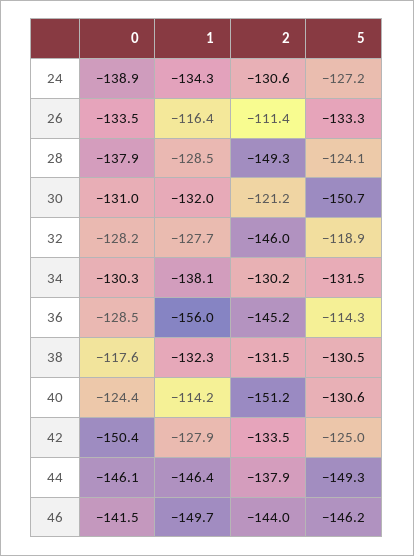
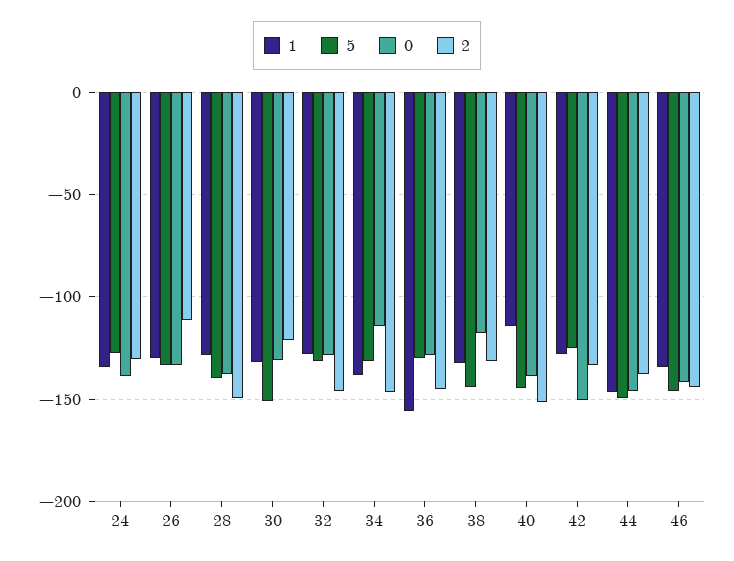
  {
    "0": {
      "24": -138.9,
      "26": -133.5,
      "28": -137.9,
      "30": -131,
      "32": -128.2,
-     "34": -130.3,
+     "34": -115,
      "36": -128.5,
      "38": -117.6,
-     "40": -124.4,
+     "40": -140,
      "42": -150.4,
      "44": -146.1,
      "46": -141.5
    },
    "1": {
      "24": -134.3,
-     "26": -116.4,
+     "26": -130,
      "28": -128.5,
      "30": -132,
      "32": -127.7,
      "34": -138.1,
      "36": -156,
      "38": -132.3,
      "40": -114.2,
      "42": -127.9,
      "44": -146.4,
-     "46": -149.7
+     "46": -135
    },
    "2": {
      "24": -130.6,
      "26": -111.4,
      "28": -149.3,
      "30": -121.2,
      "32": -146,
-     "34": -130.2,
+     "34": -145,
      "36": -145.2,
      "38": -131.5,
      "40": -151.2,
      "42": -133.5,
      "44": -137.9,
      "46": -144
    },
    "5": {
      "24": -127.2,
      "26": -133.3,
-     "28": -124.1,
+     "28": -140,
      "30": -150.7,
-     "32": -118.9,
+     "32": -130,
      "34": -131.5,
-     "36": -114.3,
+     "36": -130,
-     "38": -130.5,
+     "38": -145,
-     "40": -130.6,
+     "40": -145,
      "42": -125,
      "44": -149.3,
      "46": -146.2
    }
  }

